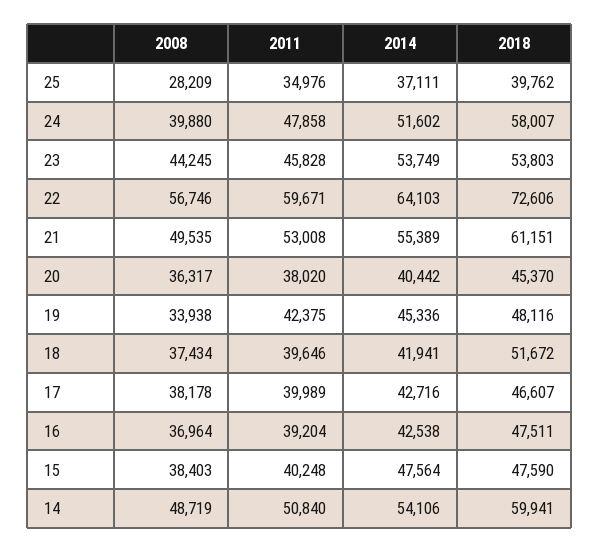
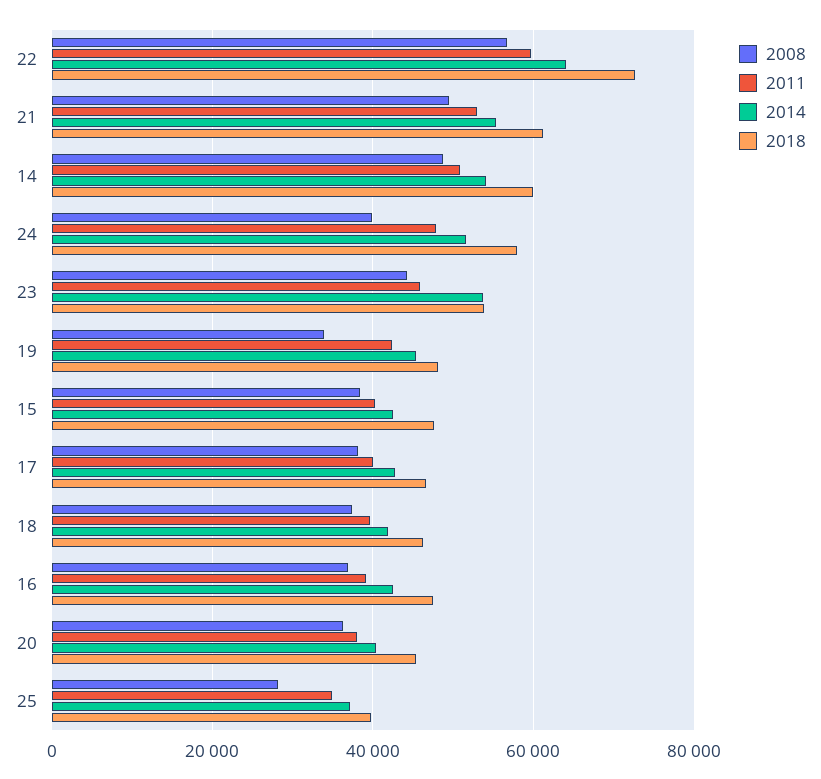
  {
    "2008": {
      "25": 28209,
      "24": 39880,
      "23": 44245,
      "22": 56746,
      "21": 49535,
      "20": 36317,
      "19": 33938,
      "18": 37434,
      "17": 38178,
      "16": 36964,
      "15": 38403,
      "14": 48719
    },
    "2011": {
      "25": 34976,
      "24": 47858,
      "23": 45828,
      "22": 59671,
      "21": 53008,
      "20": 38020,
      "19": 42375,
      "18": 39646,
      "17": 39989,
      "16": 39204,
      "15": 40248,
      "14": 50840
    },
    "2014": {
      "25": 37111,
      "24": 51602,
      "23": 53749,
      "22": 64103,
      "21": 55389,
      "20": 40442,
      "19": 45336,
      "18": 41941,
      "17": 42716,
      "16": 42538,
-     "15": 47564,
+     "15": 42000,
      "14": 54106
    },
    "2018": {
      "25": 39762,
      "24": 58007,
      "23": 53803,
      "22": 72606,
      "21": 61151,
      "20": 45370,
      "19": 48116,
-     "18": 51672,
+     "18": 46000,
      "17": 46607,
      "16": 47511,
      "15": 47590,
      "14": 59941
    }
  }

